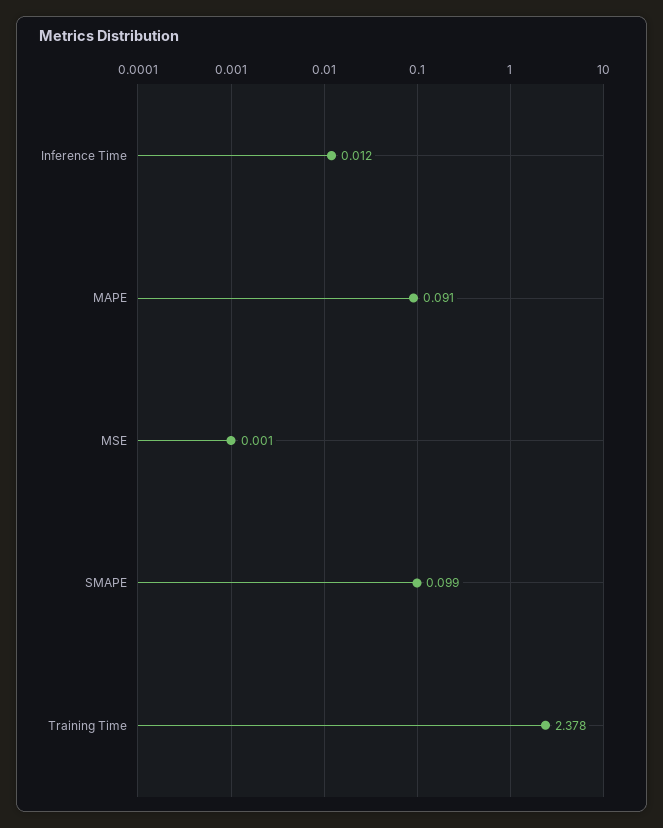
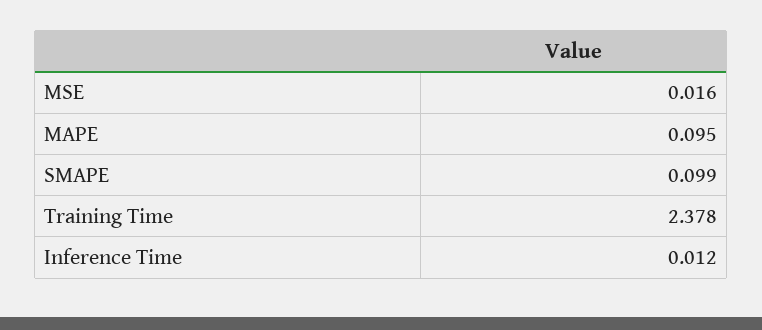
  {
    "Inference Time": 0.012,
-   "MAPE": 0.091,
+   "MAPE": 0.095,
-   "MSE": 0.001,
+   "MSE": 0.016,
    "SMAPE": 0.099,
    "Training Time": 2.378
  }

